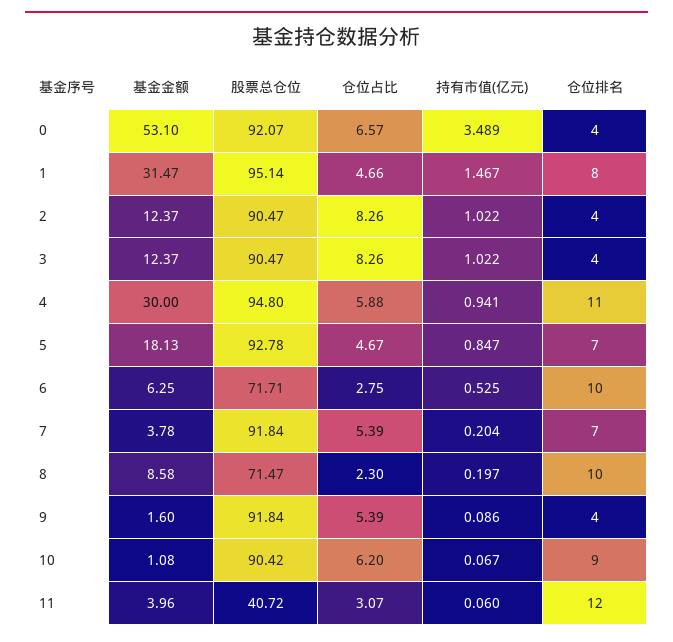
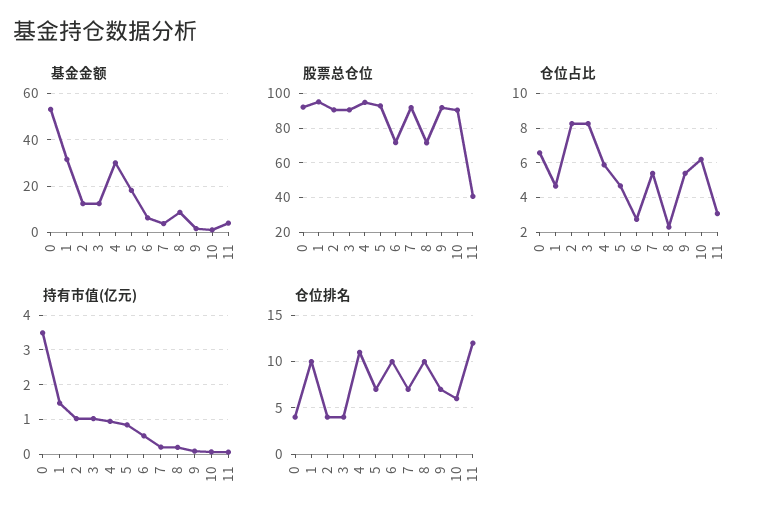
  {
    "基金金额": {
      "0": 53.1,
      "1": 31.47,
      "2": 12.37,
      "3": 12.37,
      "4": 30,
      "5": 18.13,
      "6": 6.25,
      "7": 3.78,
      "8": 8.58,
      "9": 1.6,
      "10": 1.08,
      "11": 3.96
    },
    "股票总仓位": {
      "0": 92.07,
      "1": 95.14,
      "2": 90.47,
      "3": 90.47,
      "4": 94.8,
      "5": 92.78,
      "6": 71.71,
      "7": 91.84,
      "8": 71.47,
      "9": 91.84,
      "10": 90.42,
      "11": 40.72
    },
    "仓位占比": {
      "0": 6.57,
      "1": 4.66,
      "2": 8.26,
      "3": 8.26,
      "4": 5.88,
      "5": 4.67,
      "6": 2.75,
      "7": 5.39,
      "8": 2.3,
      "9": 5.39,
      "10": 6.2,
      "11": 3.07
    },
    "持有市值(亿元)": {
      "0": 3.489,
      "1": 1.467,
      "2": 1.022,
      "3": 1.022,
      "4": 0.941,
      "5": 0.847,
      "6": 0.525,
      "7": 0.204,
      "8": 0.197,
      "9": 0.086,
      "10": 0.067,
      "11": 0.06
    },
    "仓位排名": {
      "0": 4,
-     "1": 8,
+     "1": 10,
      "2": 4,
      "3": 4,
      "4": 11,
      "5": 7,
      "6": 10,
      "7": 7,
      "8": 10,
-     "9": 4,
+     "9": 7,
-     "10": 9,
+     "10": 6,
      "11": 12
    }
  }

